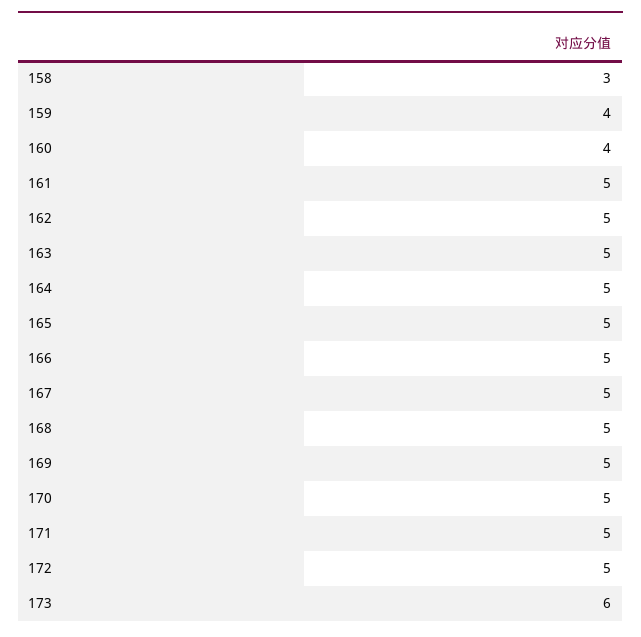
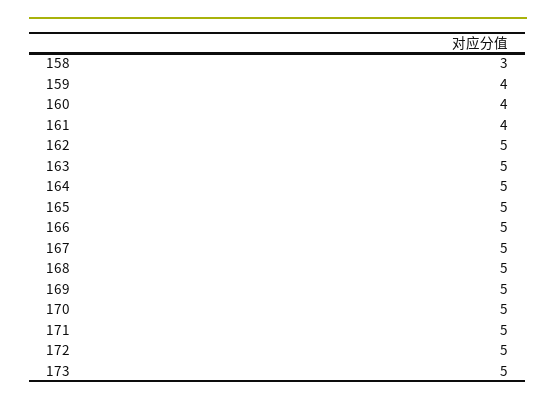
  {
    "158": 3,
    "159": 4,
    "160": 4,
-   "161": 5,
+   "161": 4,
    "162": 5,
    "163": 5,
    "164": 5,
    "165": 5,
    "166": 5,
    "167": 5,
    "168": 5,
    "169": 5,
    "170": 5,
    "171": 5,
    "172": 5,
-   "173": 6
+   "173": 5
  }

